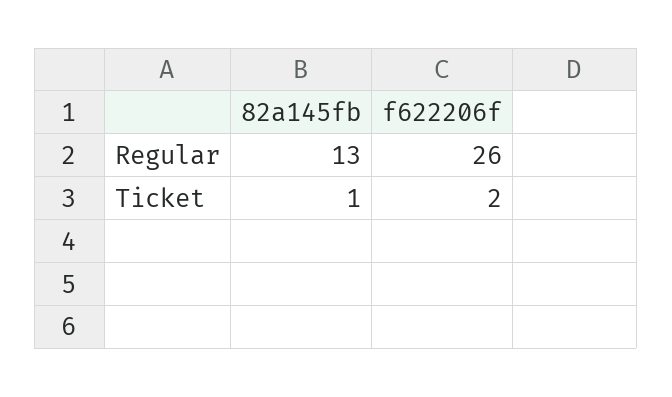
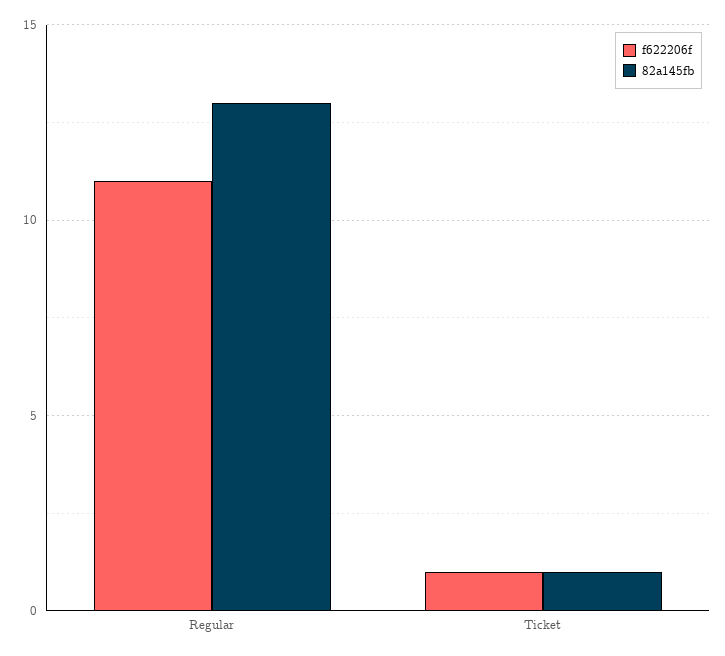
  {
    "82a145fb": {
      "Regular": 13,
      "Ticket": 1
    },
    "f622206f": {
-     "Regular": 26,
+     "Regular": 11,
-     "Ticket": 2
+     "Ticket": 1
    }
  }

